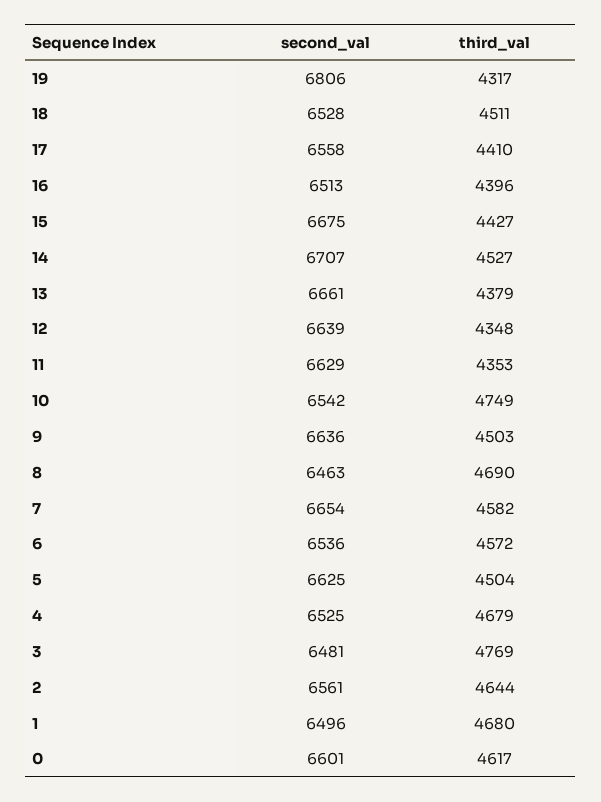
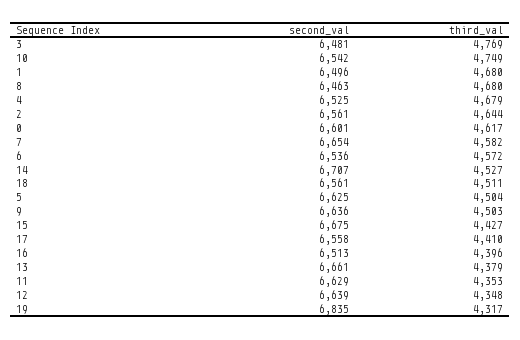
  {
    "second_val": {
-     "19": 6806,
+     "19": 6835,
-     "18": 6528,
+     "18": 6561,
      "17": 6558,
      "16": 6513,
      "15": 6675,
      "14": 6707,
      "13": 6661,
      "12": 6639,
      "11": 6629,
      "10": 6542,
      "9": 6636,
      "8": 6463,
      "7": 6654,
      "6": 6536,
      "5": 6625,
      "4": 6525,
      "3": 6481,
      "2": 6561,
      "1": 6496,
      "0": 6601
    },
    "third_val": {
      "19": 4317,
      "18": 4511,
      "17": 4410,
      "16": 4396,
      "15": 4427,
      "14": 4527,
      "13": 4379,
      "12": 4348,
      "11": 4353,
      "10": 4749,
      "9": 4503,
-     "8": 4690,
+     "8": 4680,
      "7": 4582,
      "6": 4572,
      "5": 4504,
      "4": 4679,
      "3": 4769,
      "2": 4644,
      "1": 4680,
      "0": 4617
    }
  }

